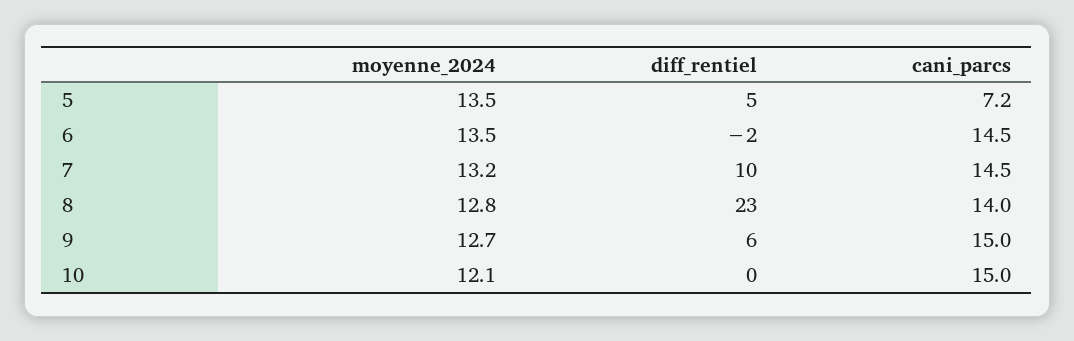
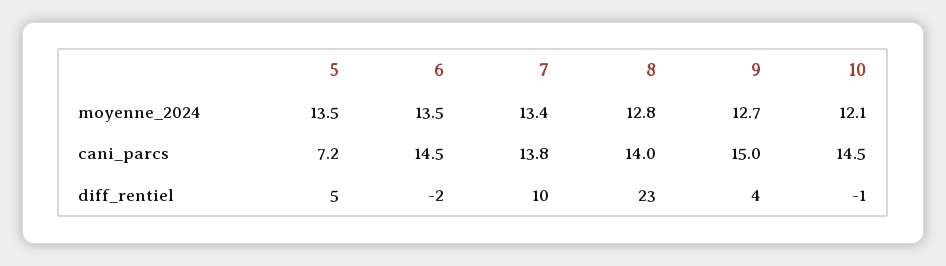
  {
    "moyenne_2024": {
      "5": 13.5,
      "6": 13.5,
-     "7": 13.2,
+     "7": 13.4,
      "8": 12.8,
      "9": 12.7,
      "10": 12.1
    },
    "diff_rentiel": {
      "5": 5,
      "6": -2,
      "7": 10,
      "8": 23,
-     "9": 6,
+     "9": 4,
-     "10": 0
+     "10": -1
    },
    "cani_parcs": {
      "5": 7.2,
      "6": 14.5,
-     "7": 14.5,
+     "7": 13.8,
      "8": 14,
      "9": 15,
-     "10": 15
+     "10": 14.5
    }
  }

